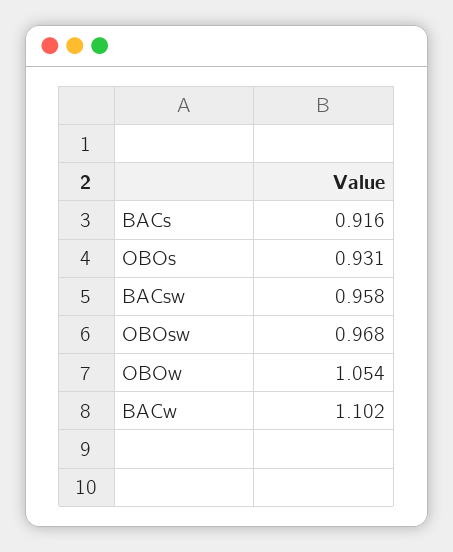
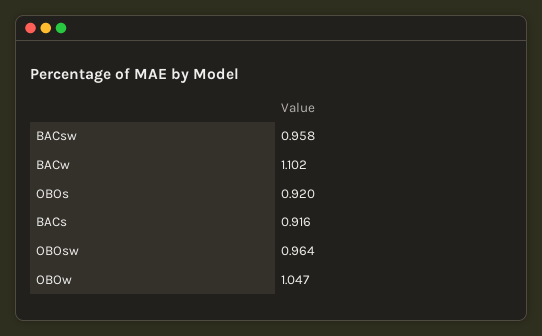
  {
    "BACs": 0.916,
-   "OBOs": 0.931,
+   "OBOs": 0.92,
    "BACsw": 0.958,
-   "OBOsw": 0.968,
+   "OBOsw": 0.964,
-   "OBOw": 1.054,
+   "OBOw": 1.047,
    "BACw": 1.102
  }

